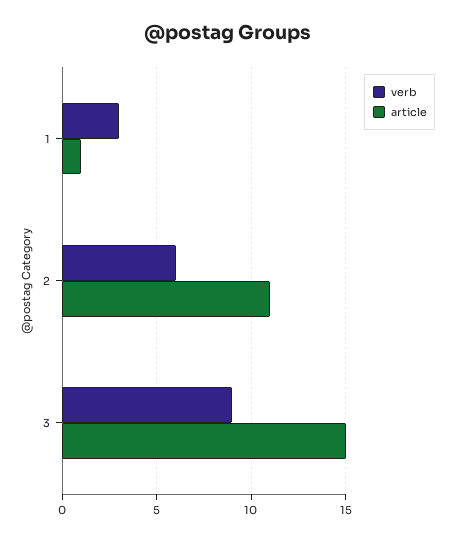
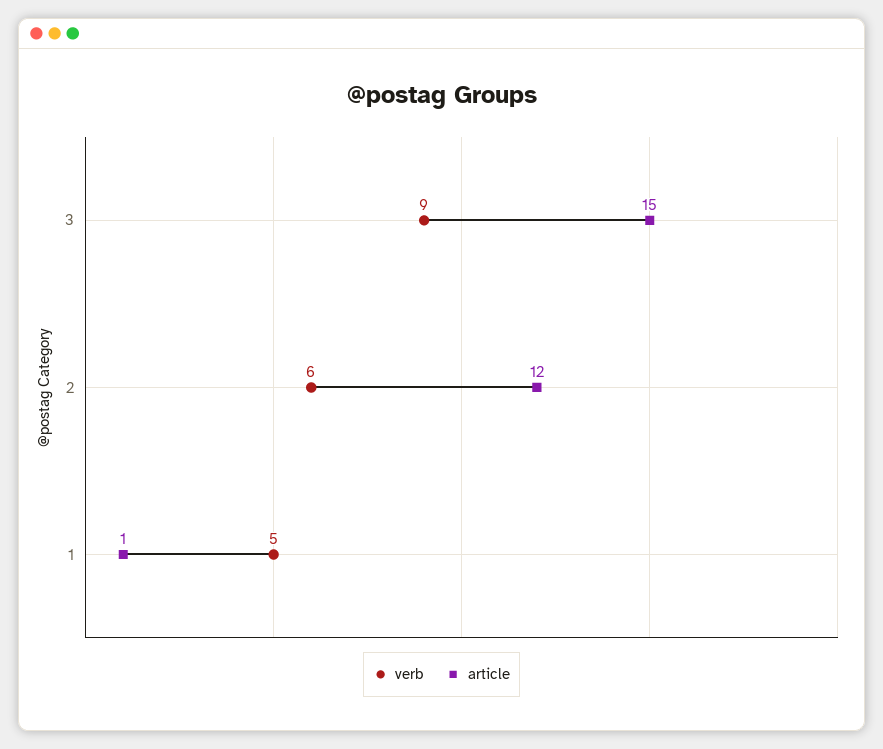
  {
    "verb": {
-     "1": 3,
+     "1": 5,
      "2": 6,
      "3": 9
    },
    "article": {
      "1": 1,
-     "2": 11,
+     "2": 12,
      "3": 15
    }
  }

